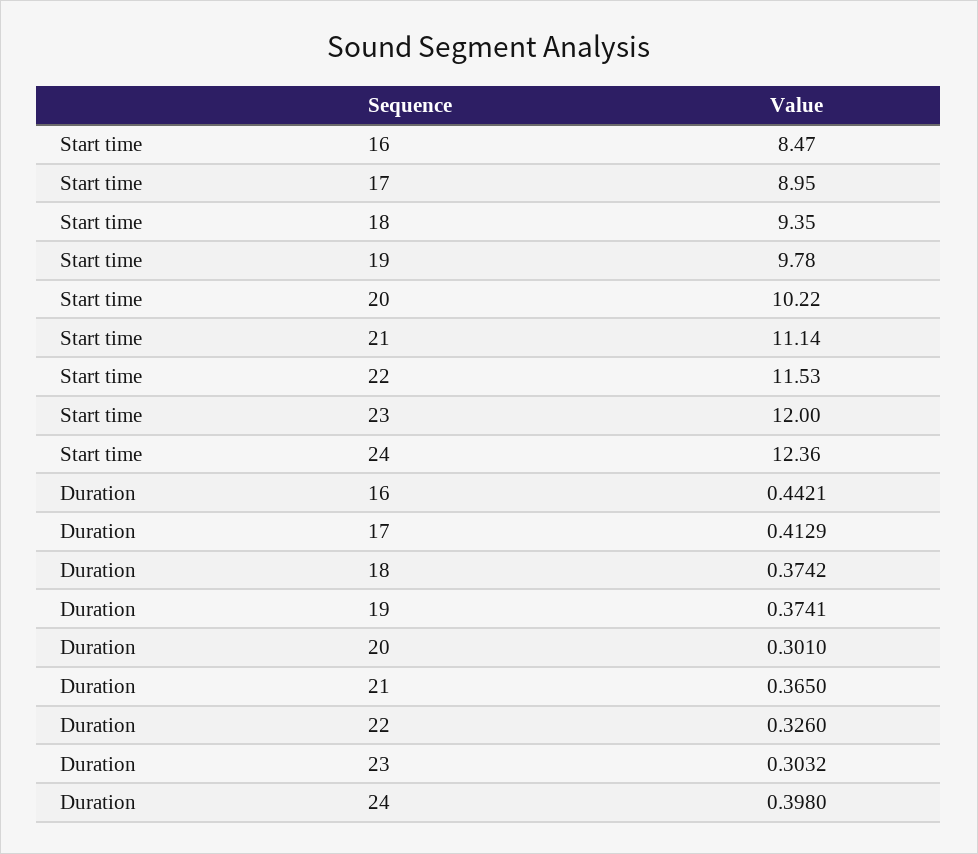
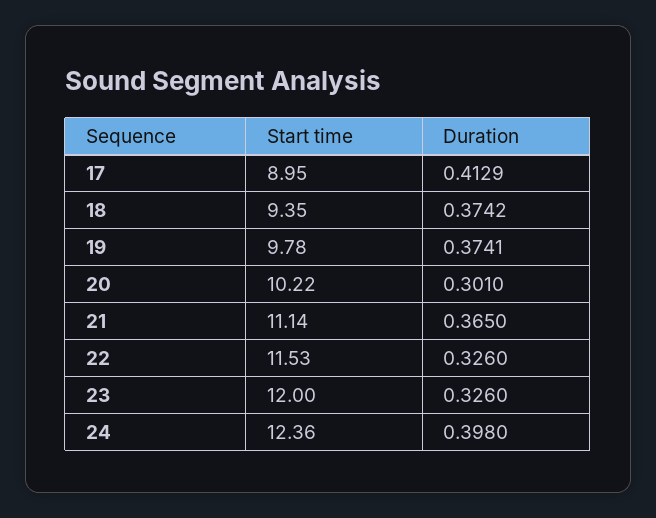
  {
    "Start time": {
-     "16": 8.47,
      "17": 8.95,
      "18": 9.35,
      "19": 9.78,
      "20": 10.22,
      "21": 11.14,
      "22": 11.53,
      "23": 12,
      "24": 12.36
    },
    "Duration": {
-     "16": 0.4421,
      "17": 0.4129,
      "18": 0.3742,
      "19": 0.3741,
      "20": 0.301,
      "21": 0.365,
      "22": 0.326,
-     "23": 0.3032,
+     "23": 0.326,
      "24": 0.398
    }
  }

